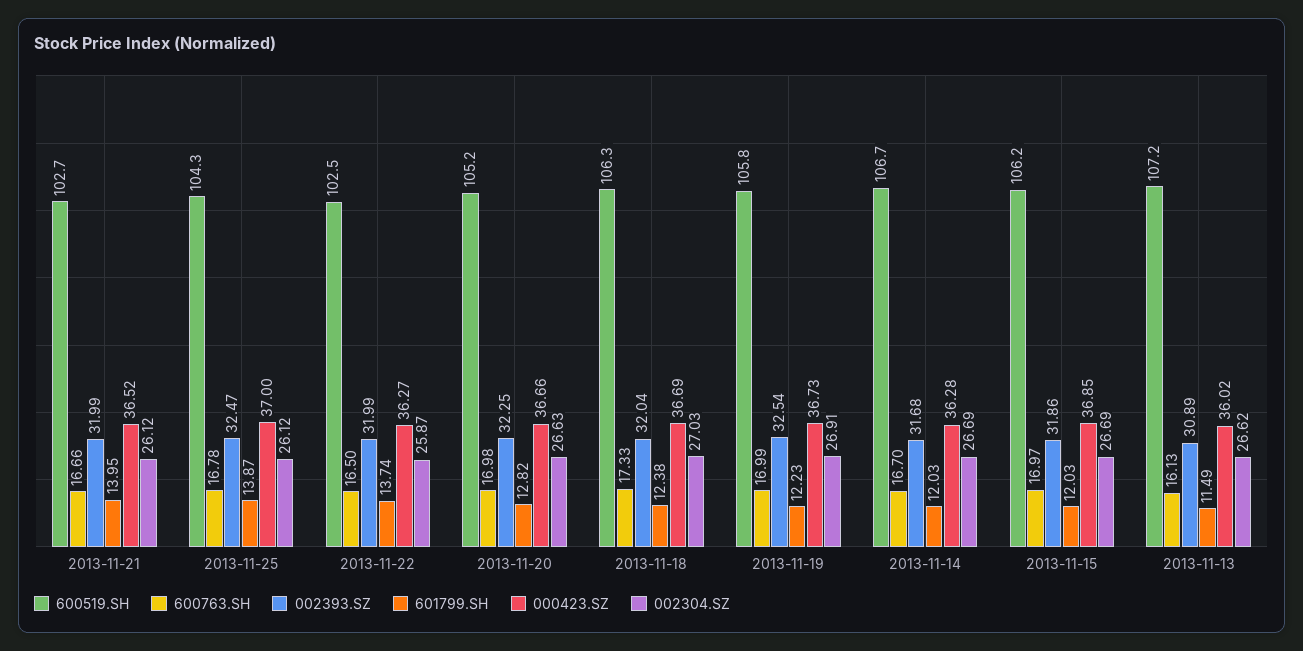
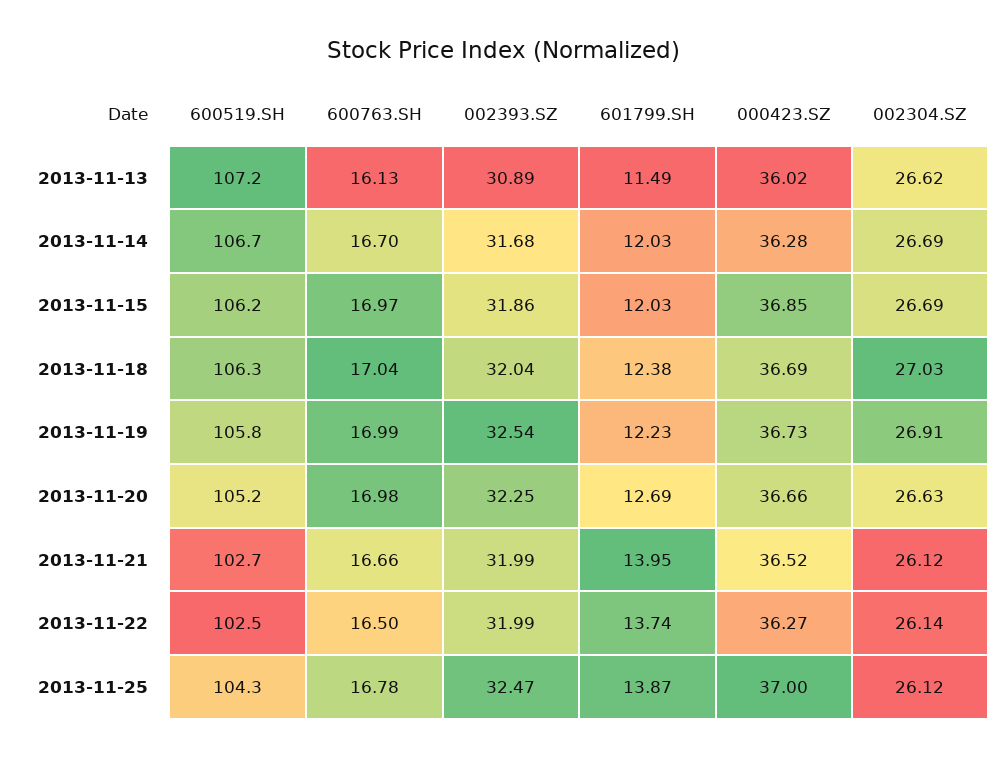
  {
    "600519.SH": {
      "2013-11-21": 102.7,
      "2013-11-25": 104.3,
      "2013-11-22": 102.5,
      "2013-11-20": 105.2,
      "2013-11-18": 106.3,
      "2013-11-19": 105.8,
      "2013-11-14": 106.7,
      "2013-11-15": 106.2,
      "2013-11-13": 107.2
    },
    "600763.SH": {
      "2013-11-21": 16.66,
      "2013-11-25": 16.78,
      "2013-11-22": 16.5,
      "2013-11-20": 16.98,
-     "2013-11-18": 17.33,
+     "2013-11-18": 17.04,
      "2013-11-19": 16.99,
      "2013-11-14": 16.7,
      "2013-11-15": 16.97,
      "2013-11-13": 16.13
    },
    "002393.SZ": {
      "2013-11-21": 31.99,
      "2013-11-25": 32.47,
      "2013-11-22": 31.99,
      "2013-11-20": 32.25,
      "2013-11-18": 32.04,
      "2013-11-19": 32.54,
      "2013-11-14": 31.68,
      "2013-11-15": 31.86,
      "2013-11-13": 30.89
    },
    "601799.SH": {
      "2013-11-21": 13.95,
      "2013-11-25": 13.87,
      "2013-11-22": 13.74,
-     "2013-11-20": 12.82,
+     "2013-11-20": 12.69,
      "2013-11-18": 12.38,
      "2013-11-19": 12.23,
      "2013-11-14": 12.03,
      "2013-11-15": 12.03,
      "2013-11-13": 11.49
    },
    "000423.SZ": {
      "2013-11-21": 36.52,
      "2013-11-25": 37,
      "2013-11-22": 36.27,
      "2013-11-20": 36.66,
      "2013-11-18": 36.69,
      "2013-11-19": 36.73,
      "2013-11-14": 36.28,
      "2013-11-15": 36.85,
      "2013-11-13": 36.02
    },
    "002304.SZ": {
      "2013-11-21": 26.12,
      "2013-11-25": 26.12,
-     "2013-11-22": 25.87,
+     "2013-11-22": 26.14,
      "2013-11-20": 26.63,
      "2013-11-18": 27.03,
      "2013-11-19": 26.91,
      "2013-11-14": 26.69,
      "2013-11-15": 26.69,
      "2013-11-13": 26.62
    }
  }

